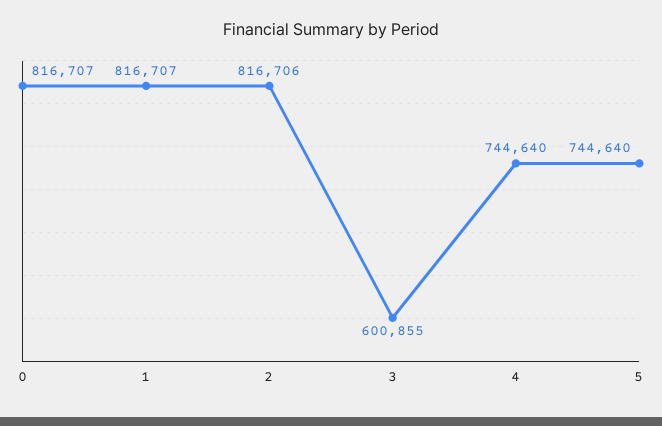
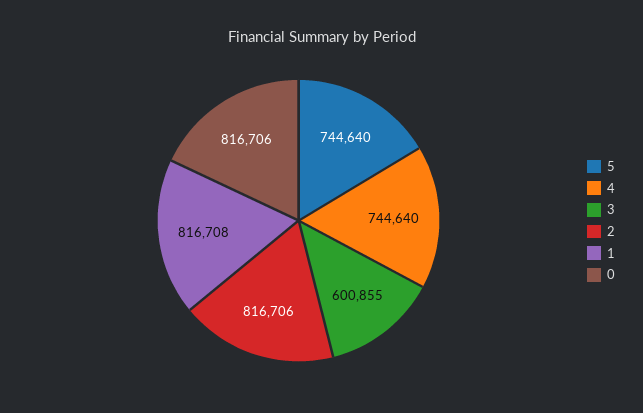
  {
-   "0": 816707,
+   "0": 816706,
-   "1": 816707,
+   "1": 816708,
    "2": 816706,
    "3": 600855,
    "4": 744640,
    "5": 744640
  }

